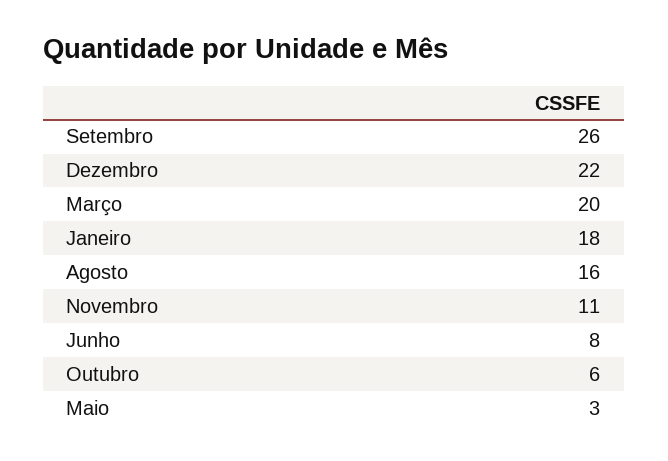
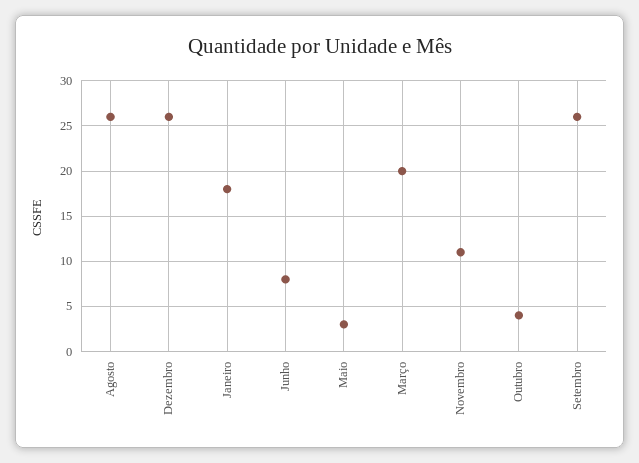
  {
    "Setembro": 26,
-   "Dezembro": 22,
+   "Dezembro": 26,
    "Março": 20,
    "Janeiro": 18,
-   "Agosto": 16,
+   "Agosto": 26,
    "Novembro": 11,
    "Junho": 8,
-   "Outubro": 6,
+   "Outubro": 4,
    "Maio": 3
  }

